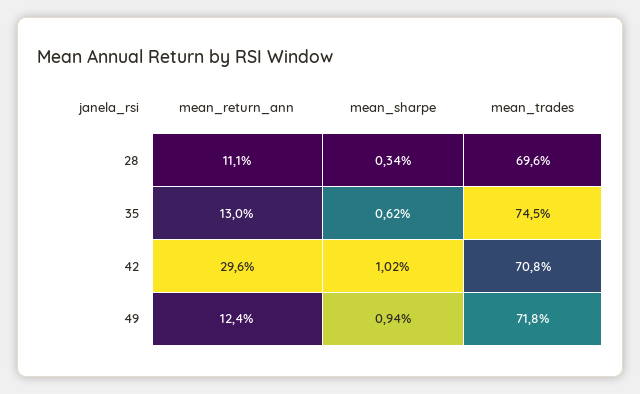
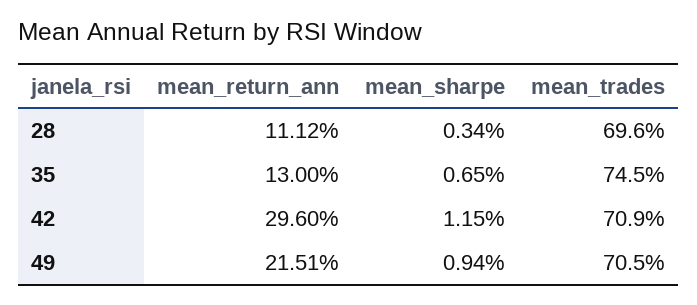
  {
    "mean_return_ann": {
      "28": 11.12,
      "35": 13,
      "42": 29.6,
-     "49": 12.4
+     "49": 21.51
    },
    "mean_sharpe": {
      "28": 0.34,
-     "35": 0.62,
+     "35": 0.65,
-     "42": 1.02,
+     "42": 1.15,
      "49": 0.94
    },
    "mean_trades": {
      "28": 69.6,
      "35": 74.5,
-     "42": 70.8,
+     "42": 70.9,
-     "49": 71.8
+     "49": 70.5
    }
  }

